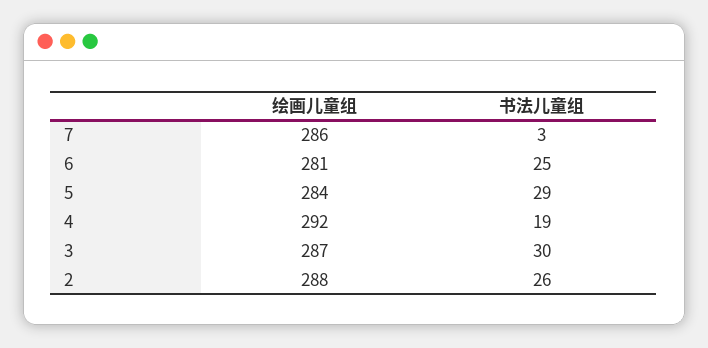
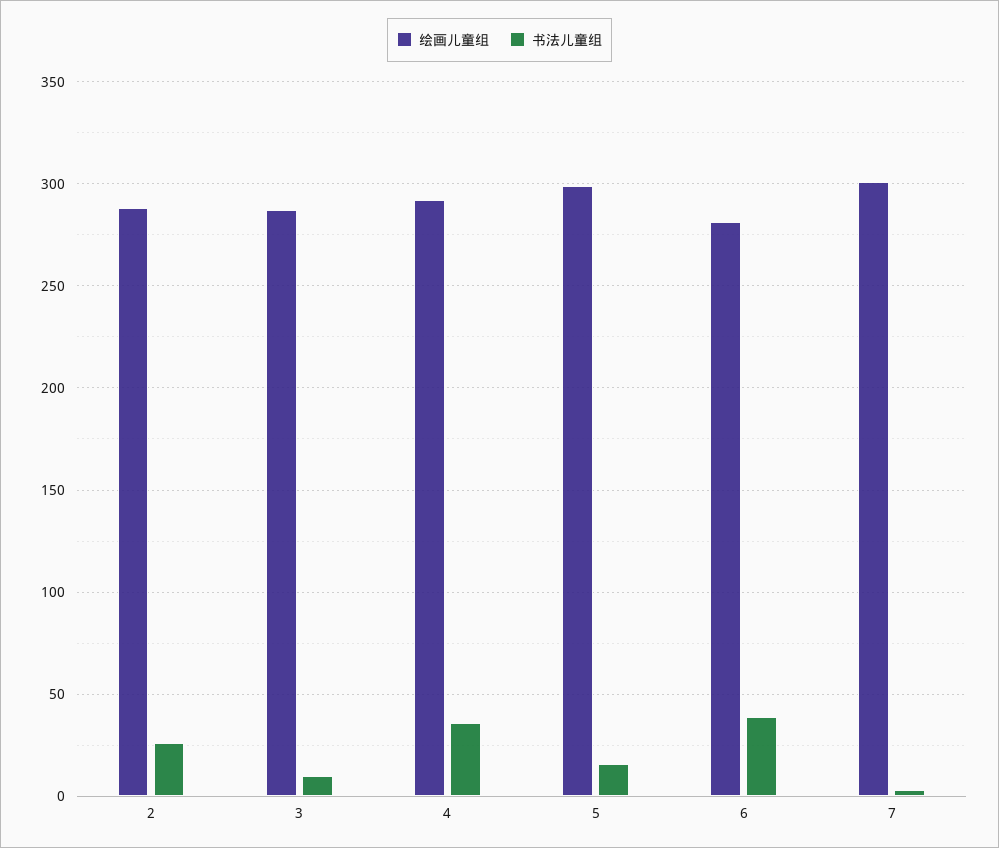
  {
    "绘画儿童组": {
-     "7": 286,
+     "7": 300,
      "6": 281,
-     "5": 284,
+     "5": 300,
      "4": 292,
      "3": 287,
      "2": 288
    },
    "书法儿童组": {
      "7": 3,
-     "6": 25,
+     "6": 40,
-     "5": 29,
+     "5": 15,
-     "4": 19,
+     "4": 35,
-     "3": 30,
+     "3": 10,
      "2": 26
    }
  }

